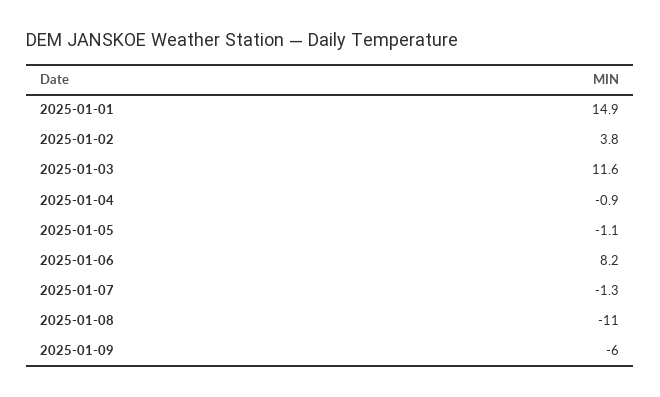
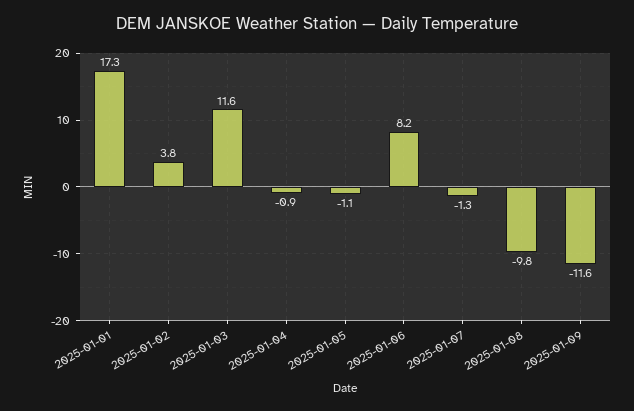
  {
-   "2025-01-01": 14.9,
+   "2025-01-01": 17.3,
    "2025-01-02": 3.8,
    "2025-01-03": 11.6,
    "2025-01-04": -0.9,
    "2025-01-05": -1.1,
    "2025-01-06": 8.2,
    "2025-01-07": -1.3,
-   "2025-01-08": -11,
+   "2025-01-08": -9.8,
-   "2025-01-09": -6
+   "2025-01-09": -11.6
  }

